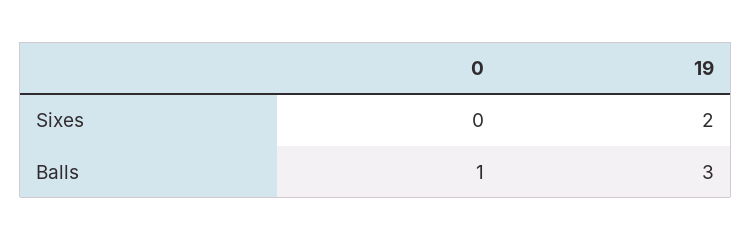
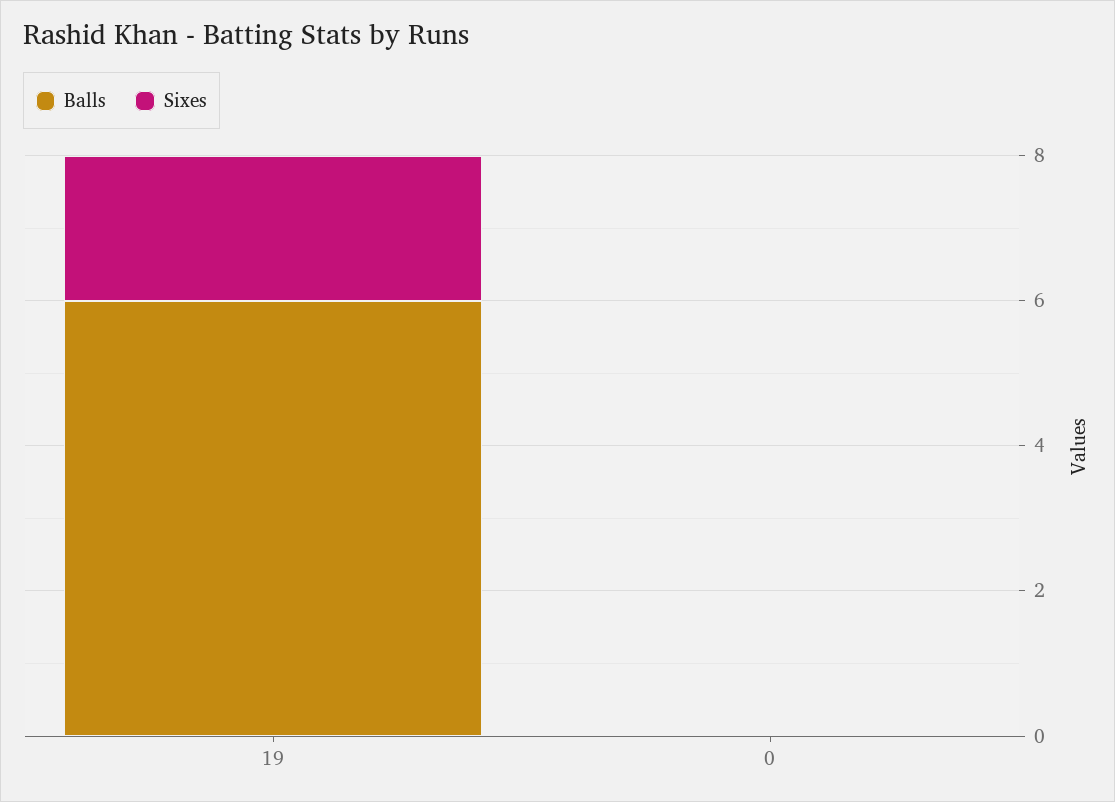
  {
    "Sixes": {
      "0": 0,
      "19": 2
    },
    "Balls": {
-     "0": 1,
+     "0": 0,
-     "19": 3
+     "19": 6
    }
  }

